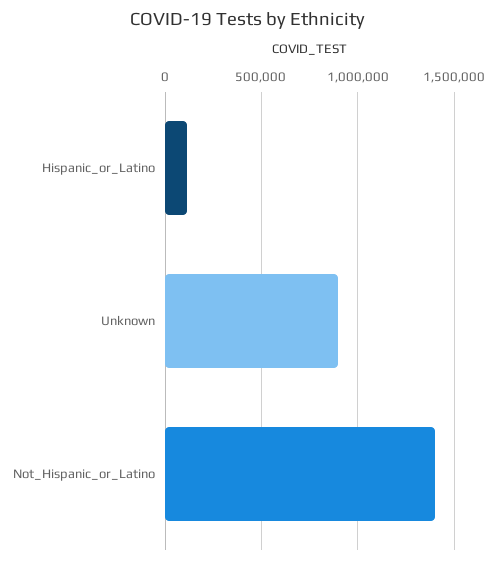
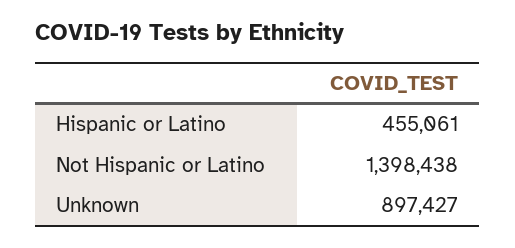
  {
-   "Hispanic_or_Latino": 100000,
+   "Hispanic_or_Latino": 455061,
    "Unknown": 897427,
    "Not_Hispanic_or_Latino": 1398438
  }

